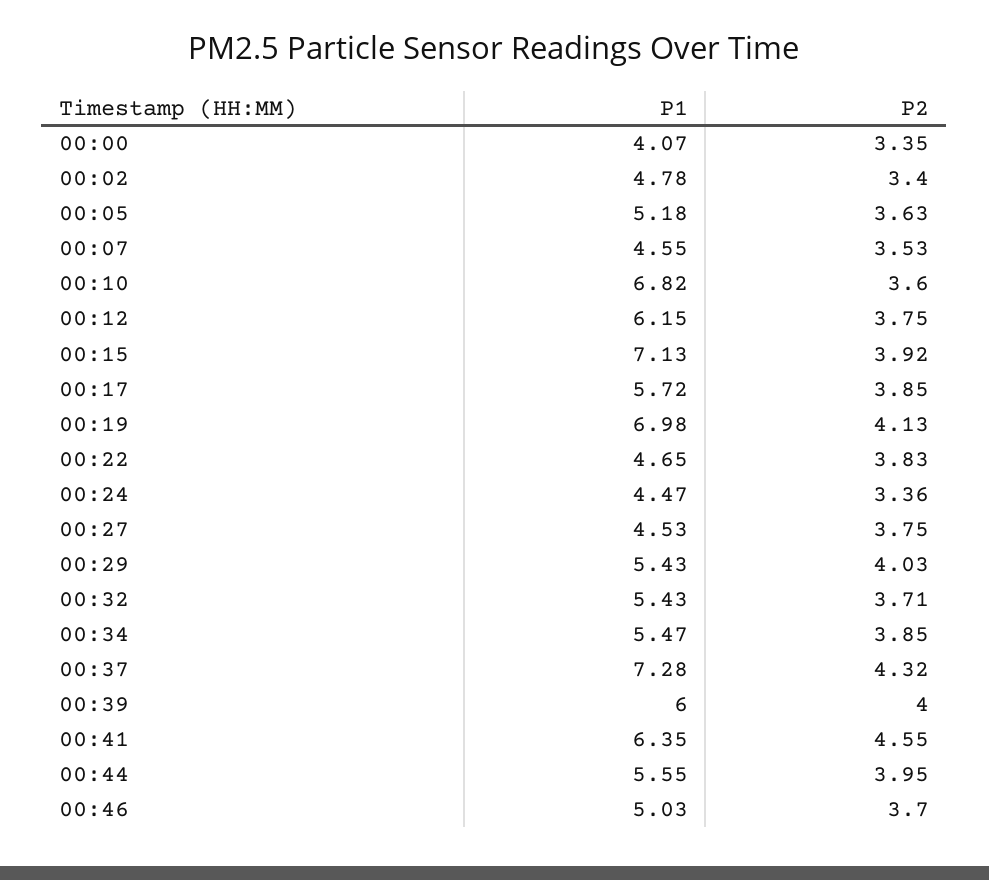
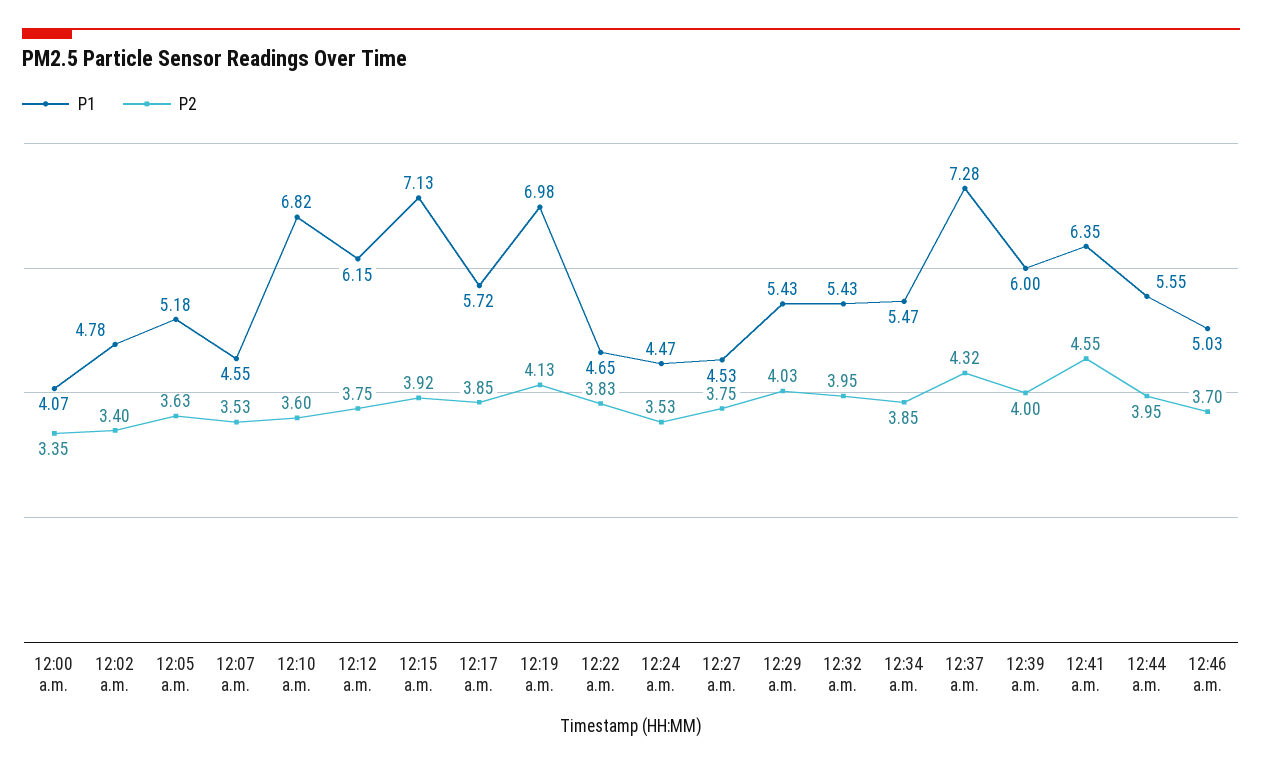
  {
    "P1": {
      "00:00": 4.07,
      "00:02": 4.78,
      "00:05": 5.18,
      "00:07": 4.55,
      "00:10": 6.82,
      "00:12": 6.15,
      "00:15": 7.13,
      "00:17": 5.72,
      "00:19": 6.98,
      "00:22": 4.65,
      "00:24": 4.47,
      "00:27": 4.53,
      "00:29": 5.43,
      "00:32": 5.43,
      "00:34": 5.47,
      "00:37": 7.28,
      "00:39": 6,
      "00:41": 6.35,
      "00:44": 5.55,
      "00:46": 5.03
    },
    "P2": {
      "00:00": 3.35,
      "00:02": 3.4,
      "00:05": 3.63,
      "00:07": 3.53,
      "00:10": 3.6,
      "00:12": 3.75,
      "00:15": 3.92,
      "00:17": 3.85,
      "00:19": 4.13,
      "00:22": 3.83,
-     "00:24": 3.36,
+     "00:24": 3.53,
      "00:27": 3.75,
      "00:29": 4.03,
-     "00:32": 3.71,
+     "00:32": 3.95,
      "00:34": 3.85,
      "00:37": 4.32,
      "00:39": 4,
      "00:41": 4.55,
      "00:44": 3.95,
      "00:46": 3.7
    }
  }

